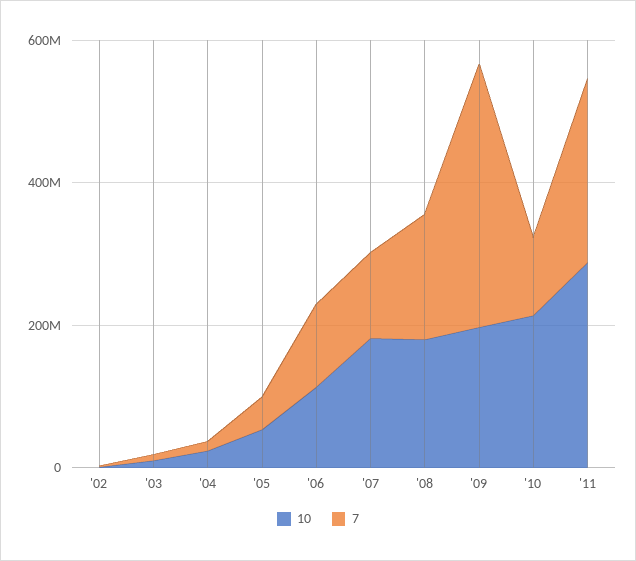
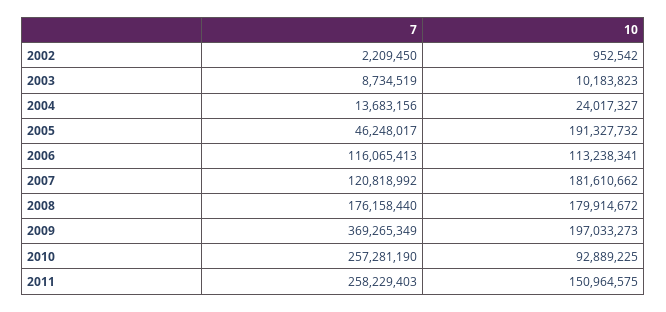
  {
    "10": {
      "'02": 952542,
      "'03": 10183823,
      "'04": 24017327,
-     "'05": 50000000,
+     "'05": 191327732,
      "'06": 113238341,
      "'07": 181610662,
      "'08": 179914672,
      "'09": 197033273,
-     "'10": 200000000,
+     "'10": 92889225,
-     "'11": 300000000
+     "'11": 150964575
    },
    "7": {
      "'02": 2209450,
      "'03": 8734519,
      "'04": 13683156,
      "'05": 46248017,
      "'06": 116065413,
      "'07": 120818992,
      "'08": 176158440,
      "'09": 369265349,
-     "'10": 100000000,
+     "'10": 257281190,
      "'11": 258229403
    }
  }

